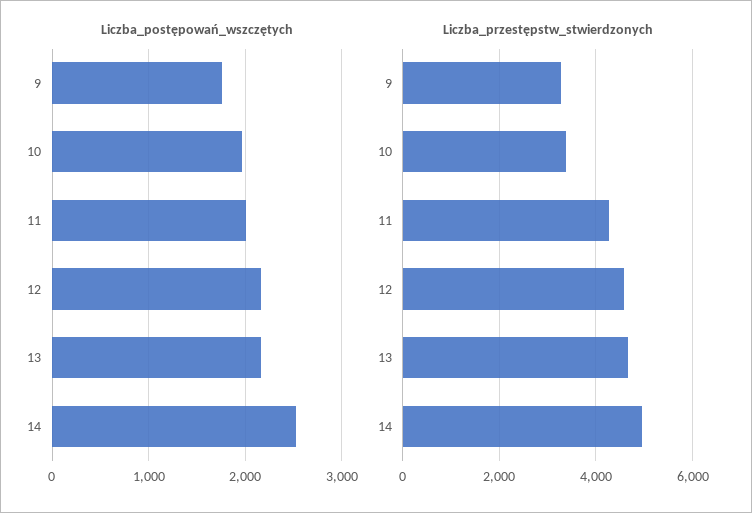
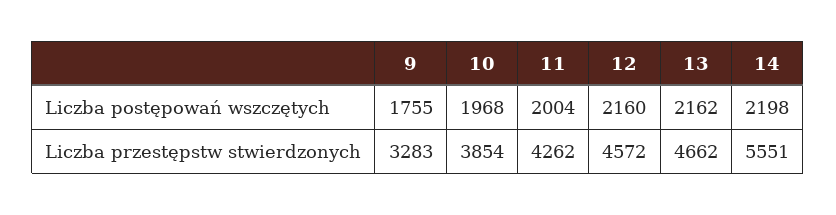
  {
    "Liczba_postępowań_wszczętych": {
      "9": 1755,
      "10": 1968,
      "11": 2004,
      "12": 2160,
      "13": 2162,
-     "14": 2500
+     "14": 2198
    },
    "Liczba_przestępstw_stwierdzonych": {
      "9": 3283,
-     "10": 3400,
+     "10": 3854,
      "11": 4262,
      "12": 4572,
      "13": 4662,
-     "14": 5000
+     "14": 5551
    }
  }

